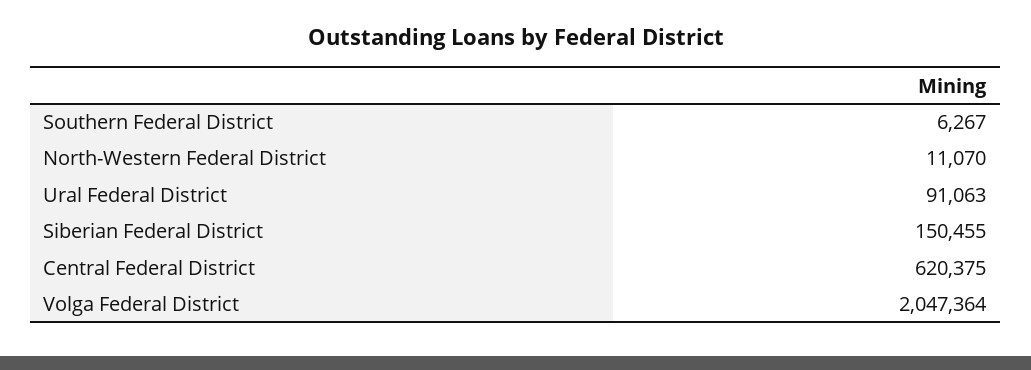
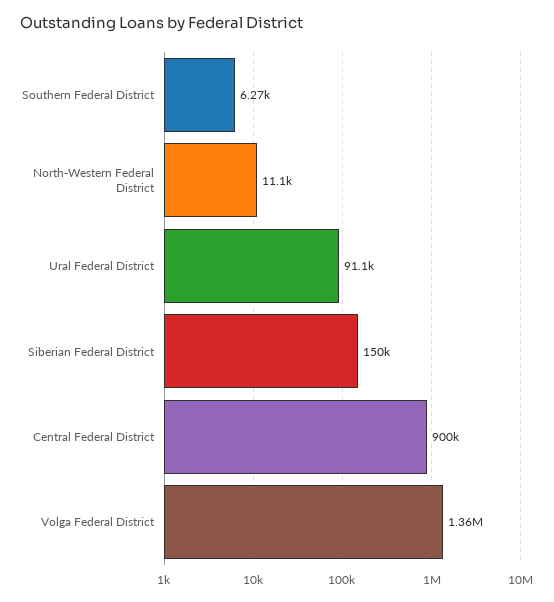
  {
    "Southern Federal District": 6267,
    "North-Western Federal District": 11070,
    "Ural Federal District": 91063,
    "Siberian Federal District": 150455,
-   "Central Federal District": 620375,
+   "Central Federal District": 900000,
-   "Volga Federal District": 2047364
+   "Volga Federal District": 1360000
  }

